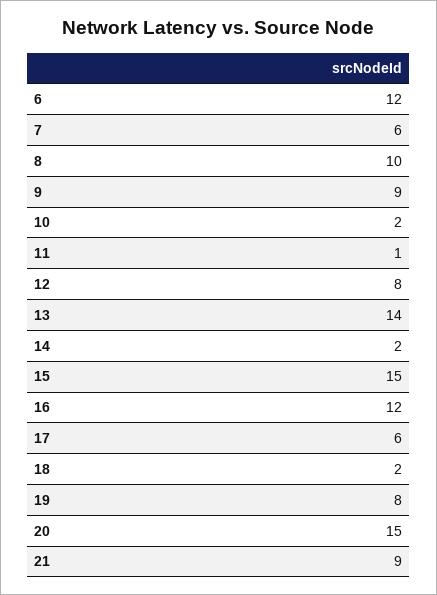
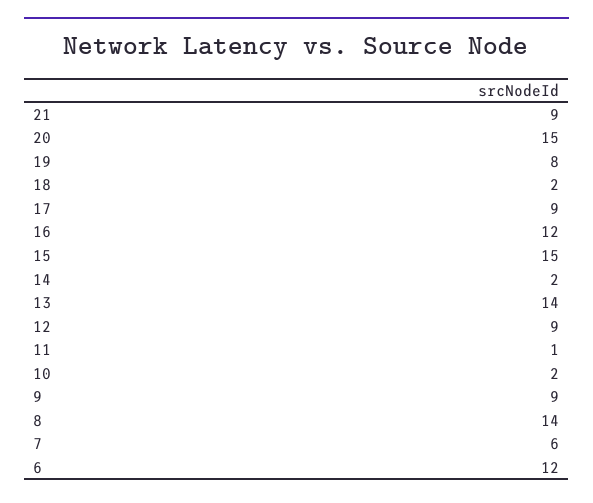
  {
    "6": 12,
    "7": 6,
-   "8": 10,
+   "8": 14,
    "9": 9,
    "10": 2,
    "11": 1,
-   "12": 8,
+   "12": 9,
    "13": 14,
    "14": 2,
    "15": 15,
    "16": 12,
-   "17": 6,
+   "17": 9,
    "18": 2,
    "19": 8,
    "20": 15,
    "21": 9
  }

